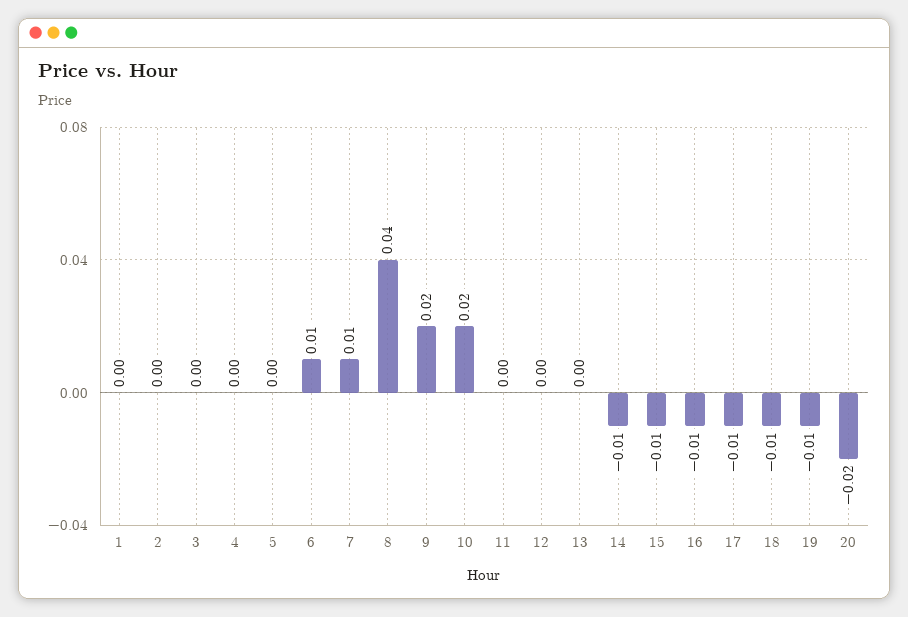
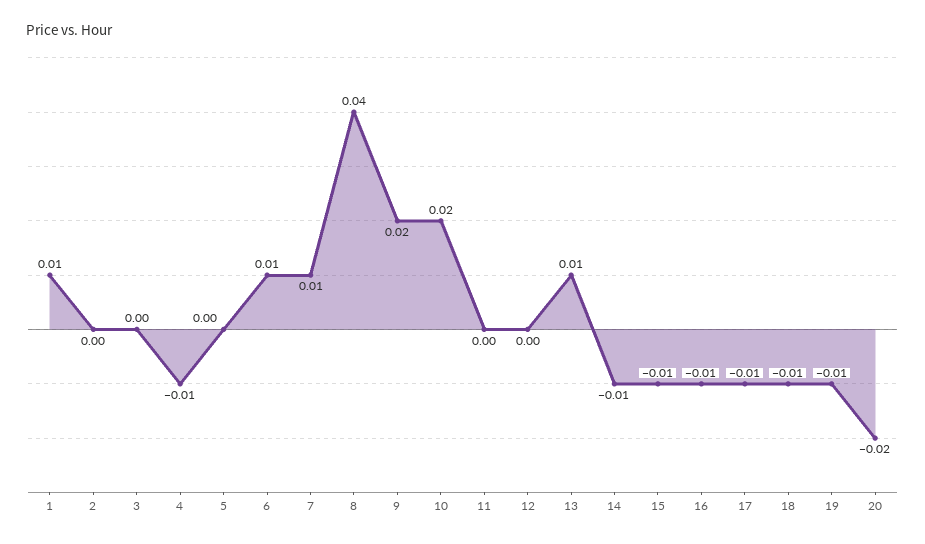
  {
-   "1": 0,
+   "1": 0.01,
    "2": 0,
    "3": 0,
-   "4": 0,
+   "4": -0.01,
    "5": 0,
    "6": 0.01,
    "7": 0.01,
    "8": 0.04,
    "9": 0.02,
    "10": 0.02,
    "11": 0,
    "12": 0,
-   "13": 0,
+   "13": 0.01,
    "14": -0.01,
    "15": -0.01,
    "16": -0.01,
    "17": -0.01,
    "18": -0.01,
    "19": -0.01,
    "20": -0.02
  }

